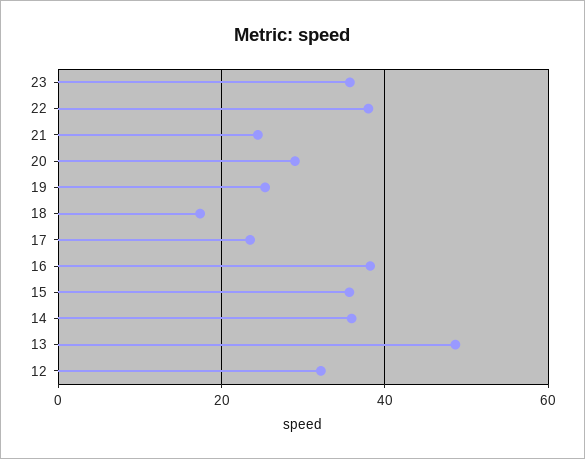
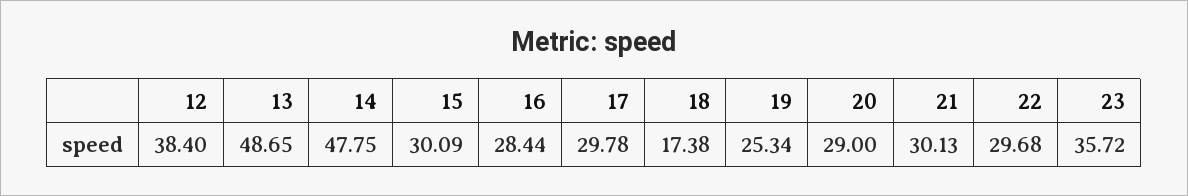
  {
    "23": 35.72,
-   "22": 38,
+   "22": 29.68,
-   "21": 24,
+   "21": 30.13,
    "20": 29,
    "19": 25.34,
    "18": 17.38,
-   "17": 24,
+   "17": 29.78,
-   "16": 38,
+   "16": 28.44,
-   "15": 36,
+   "15": 30.09,
-   "14": 36,
+   "14": 47.75,
    "13": 48.65,
-   "12": 32
+   "12": 38.4
  }

